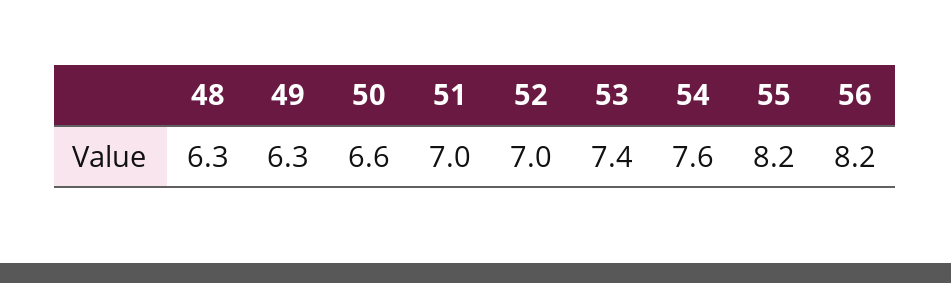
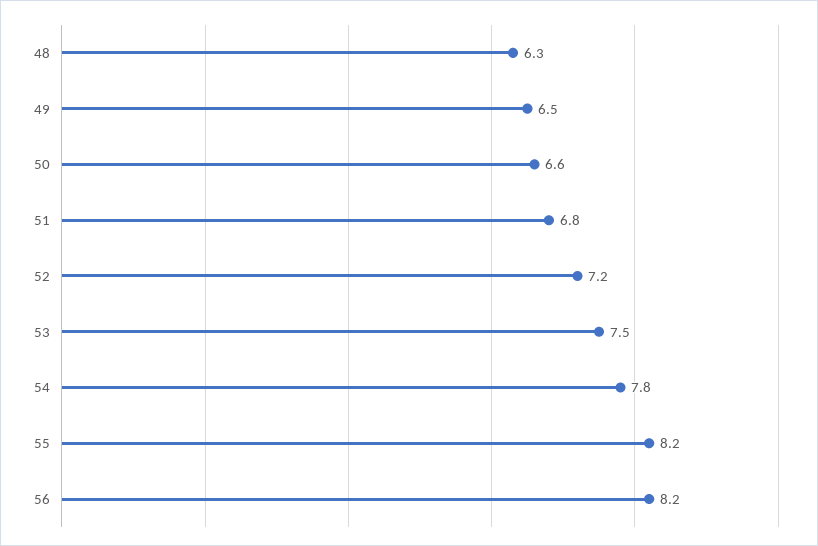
  {
    "48": 6.3,
-   "49": 6.3,
+   "49": 6.5,
    "50": 6.6,
-   "51": 7,
+   "51": 6.8,
-   "52": 7,
+   "52": 7.2,
-   "53": 7.4,
+   "53": 7.5,
-   "54": 7.6,
+   "54": 7.8,
    "55": 8.2,
    "56": 8.2
  }

